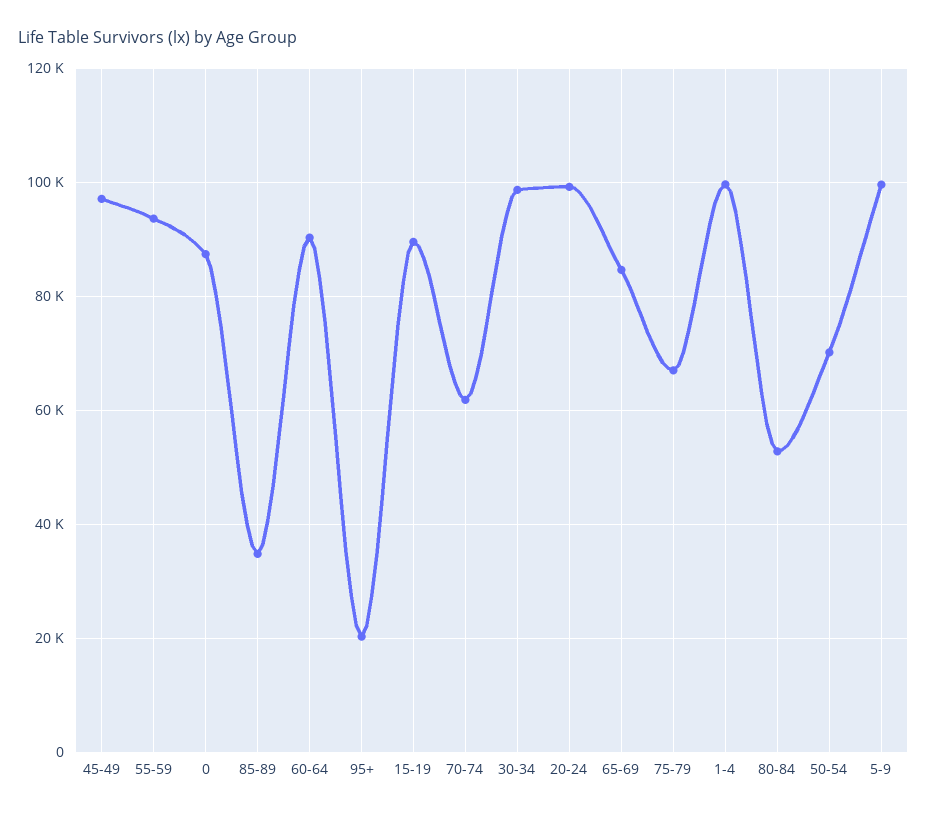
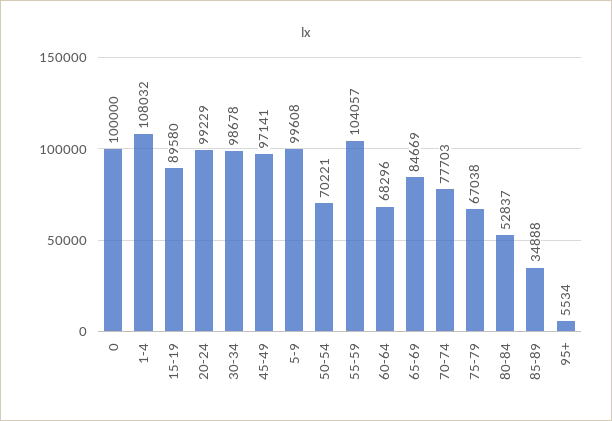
  {
    "45-49": 97141,
-   "55-59": 94000,
+   "55-59": 104057,
-   "0": 88000,
+   "0": 100000,
    "85-89": 34888,
-   "60-64": 90000,
+   "60-64": 68296,
-   "95+": 20000,
+   "95+": 5534,
    "15-19": 89580,
-   "70-74": 62000,
+   "70-74": 77703,
    "30-34": 98678,
    "20-24": 99229,
    "65-69": 84669,
    "75-79": 67038,
-   "1-4": 100000,
+   "1-4": 108032,
    "80-84": 52837,
    "50-54": 70221,
    "5-9": 99608
  }

